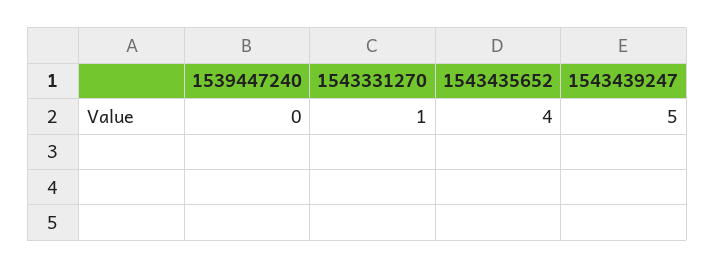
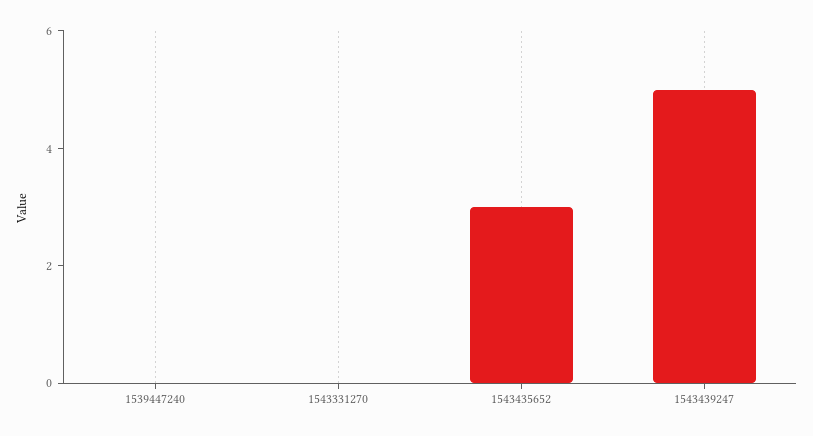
  {
    "1539447240": 0,
-   "1543331270": 1,
+   "1543331270": 0,
-   "1543435652": 4,
+   "1543435652": 3,
    "1543439247": 5
  }

